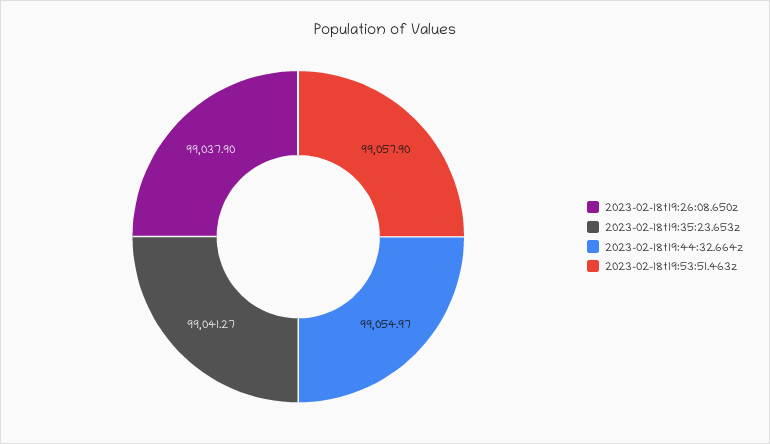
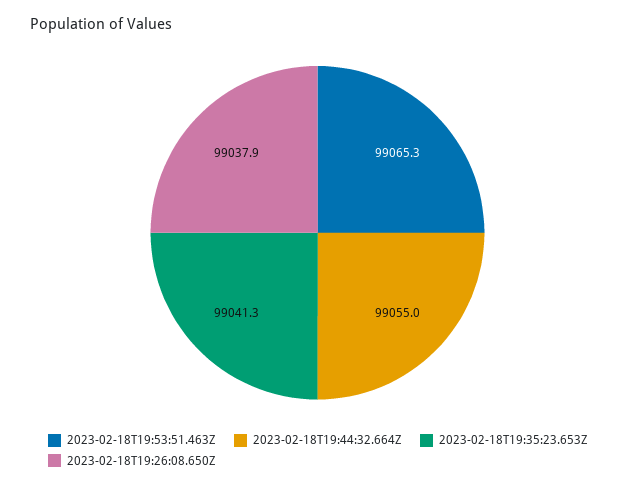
  {
    "2023-02-18t19:26:08.650z": 99037.9,
    "2023-02-18t19:35:23.653z": 99041.27,
    "2023-02-18t19:44:32.664z": 99054.97,
-   "2023-02-18t19:53:51.463z": 99057.9
+   "2023-02-18t19:53:51.463z": 99065.3
  }

